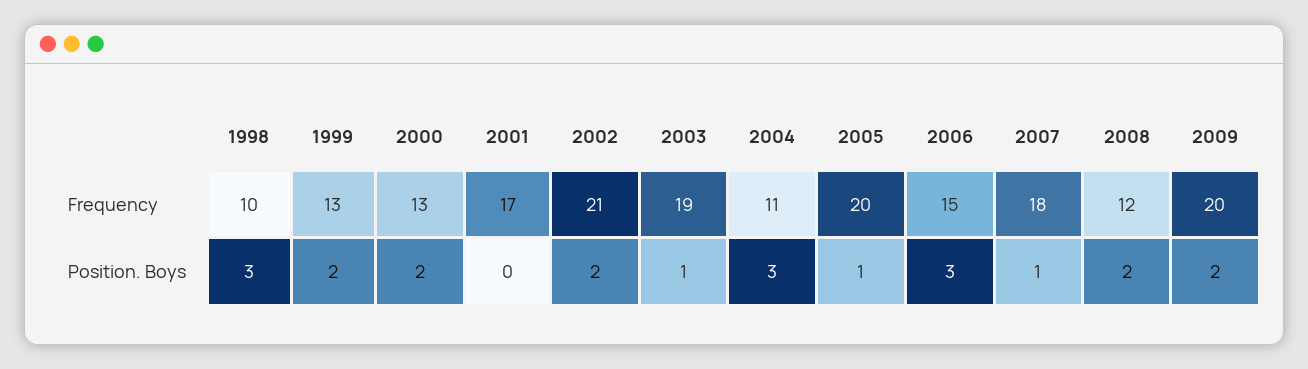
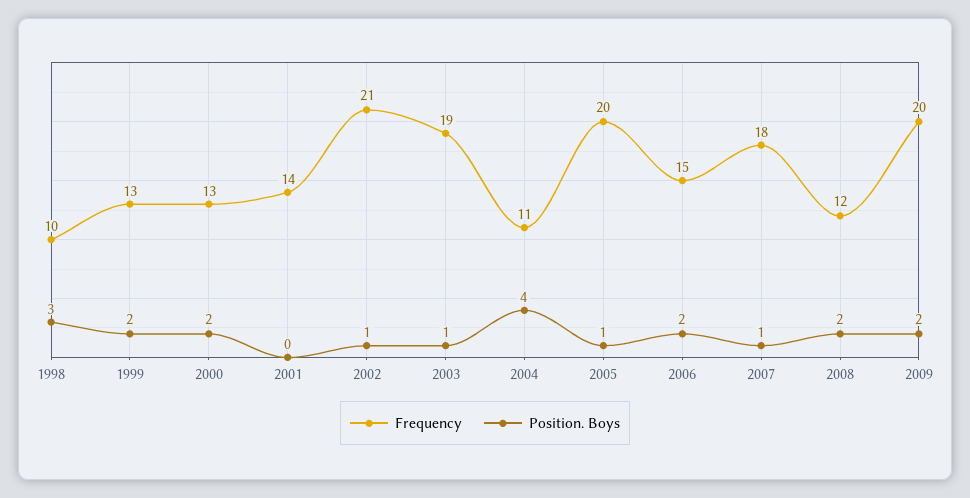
  {
    "Frequency": {
      "1998": 10,
      "1999": 13,
      "2000": 13,
-     "2001": 17,
+     "2001": 14,
      "2002": 21,
      "2003": 19,
      "2004": 11,
      "2005": 20,
      "2006": 15,
      "2007": 18,
      "2008": 12,
      "2009": 20
    },
    "Position. Boys": {
      "1998": 3,
      "1999": 2,
      "2000": 2,
      "2001": 0,
-     "2002": 2,
+     "2002": 1,
      "2003": 1,
-     "2004": 3,
+     "2004": 4,
      "2005": 1,
-     "2006": 3,
+     "2006": 2,
      "2007": 1,
      "2008": 2,
      "2009": 2
    }
  }

